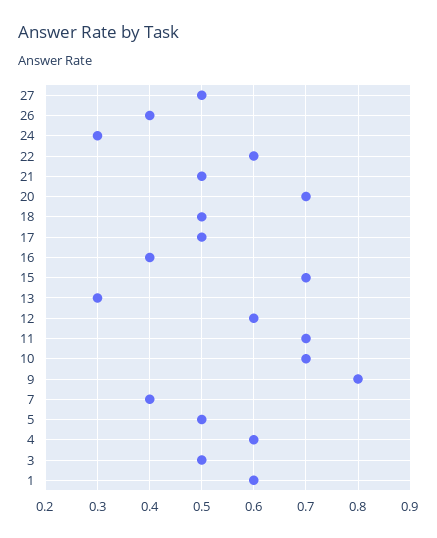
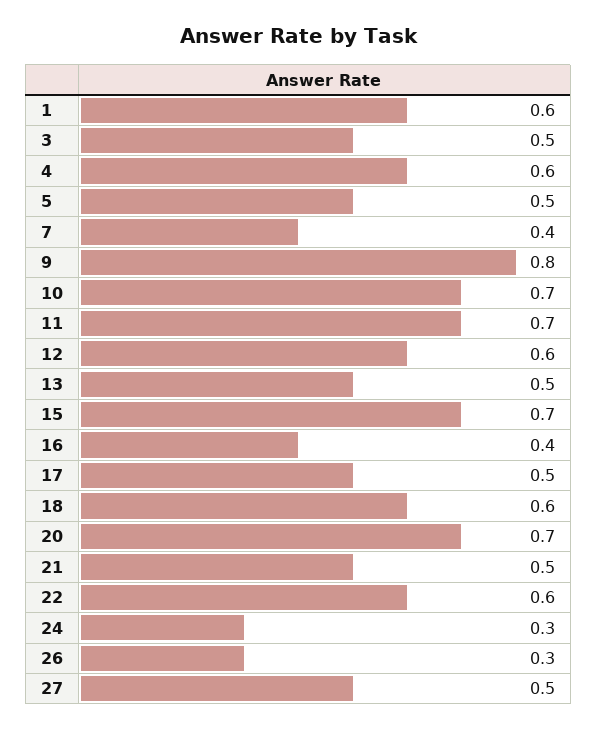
  {
    "27": 0.5,
-   "26": 0.4,
+   "26": 0.3,
    "24": 0.3,
    "22": 0.6,
    "21": 0.5,
    "20": 0.7,
-   "18": 0.5,
+   "18": 0.6,
    "17": 0.5,
    "16": 0.4,
    "15": 0.7,
-   "13": 0.3,
+   "13": 0.5,
    "12": 0.6,
    "11": 0.7,
    "10": 0.7,
    "9": 0.8,
    "7": 0.4,
    "5": 0.5,
    "4": 0.6,
    "3": 0.5,
    "1": 0.6
  }

